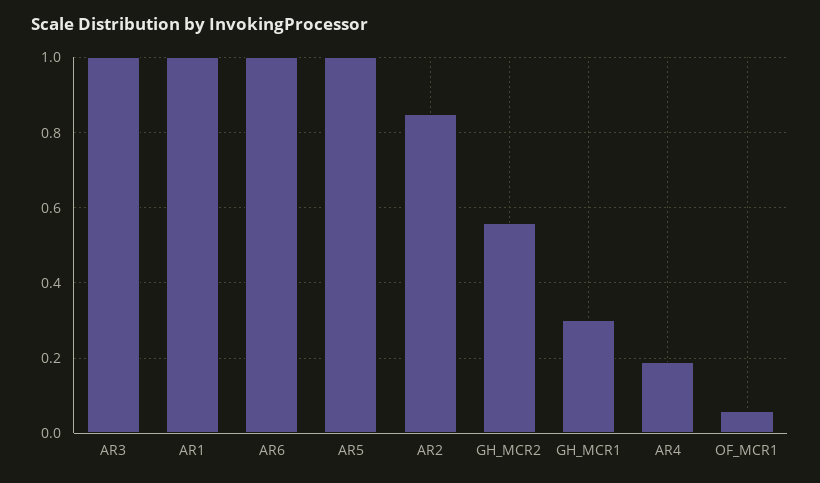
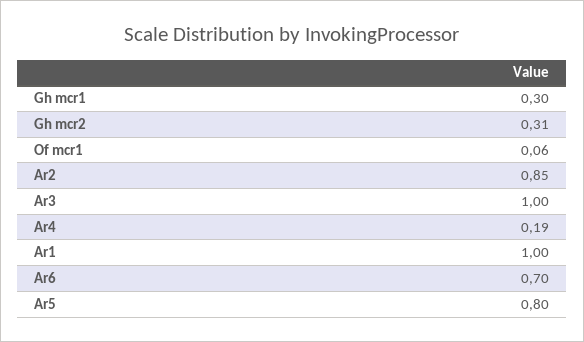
  {
    "AR3": 1,
    "AR1": 1,
-   "AR6": 1,
+   "AR6": 0.7,
-   "AR5": 1,
+   "AR5": 0.8,
    "AR2": 0.85,
-   "GH_MCR2": 0.55,
+   "GH_MCR2": 0.31,
    "GH_MCR1": 0.3,
    "AR4": 0.19,
    "OF_MCR1": 0.06
  }

